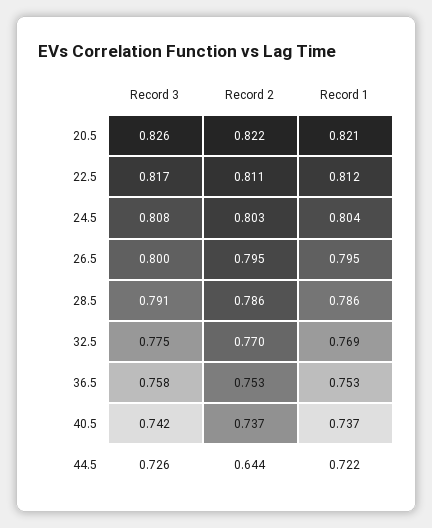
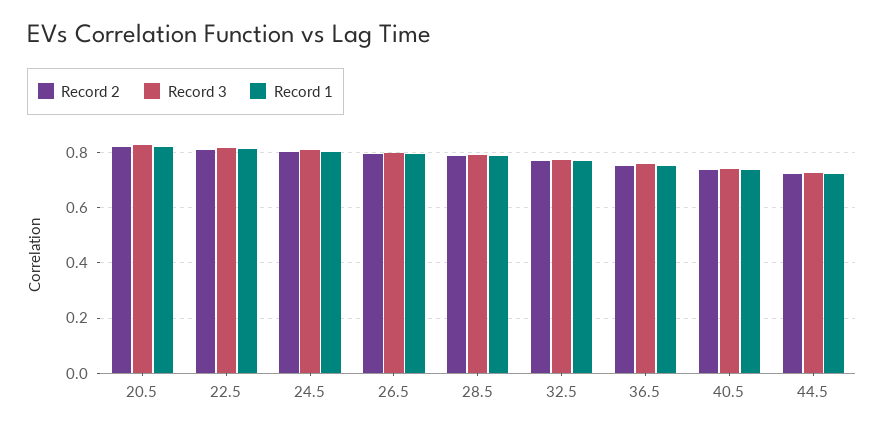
  {
    "Record 3": {
      "20.5": 0.826,
      "22.5": 0.817,
      "24.5": 0.808,
      "26.5": 0.8,
      "28.5": 0.791,
      "32.5": 0.775,
      "36.5": 0.758,
      "40.5": 0.742,
      "44.5": 0.726
    },
    "Record 2": {
      "20.5": 0.822,
      "22.5": 0.811,
      "24.5": 0.803,
      "26.5": 0.795,
      "28.5": 0.786,
      "32.5": 0.77,
      "36.5": 0.753,
      "40.5": 0.737,
-     "44.5": 0.644
+     "44.5": 0.725
    },
    "Record 1": {
      "20.5": 0.821,
      "22.5": 0.812,
      "24.5": 0.804,
      "26.5": 0.795,
      "28.5": 0.786,
      "32.5": 0.769,
      "36.5": 0.753,
      "40.5": 0.737,
      "44.5": 0.722
    }
  }

